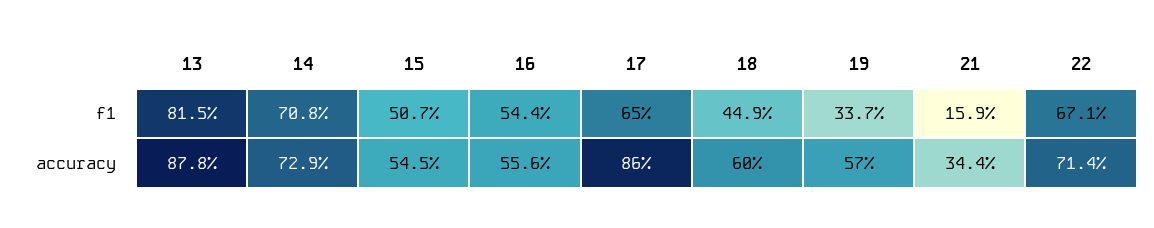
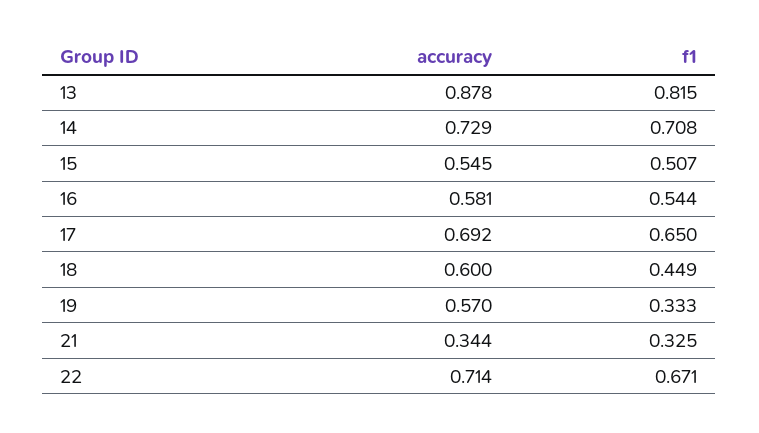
  {
    "13": {
      "f1": 0.815,
      "accuracy": 0.878
    },
    "14": {
      "f1": 0.708,
      "accuracy": 0.729
    },
    "15": {
      "f1": 0.507,
      "accuracy": 0.545
    },
    "16": {
      "f1": 0.544,
-     "accuracy": 0.556
+     "accuracy": 0.581
    },
    "17": {
      "f1": 0.65,
-     "accuracy": 0.86
+     "accuracy": 0.692
    },
    "18": {
      "f1": 0.449,
      "accuracy": 0.6
    },
    "19": {
-     "f1": 0.337,
+     "f1": 0.333,
      "accuracy": 0.57
    },
    "21": {
-     "f1": 0.159,
+     "f1": 0.325,
      "accuracy": 0.344
    },
    "22": {
      "f1": 0.671,
      "accuracy": 0.714
    }
  }

